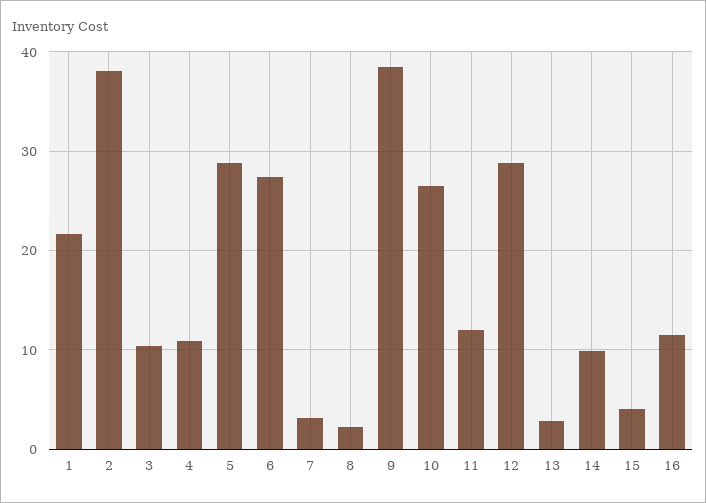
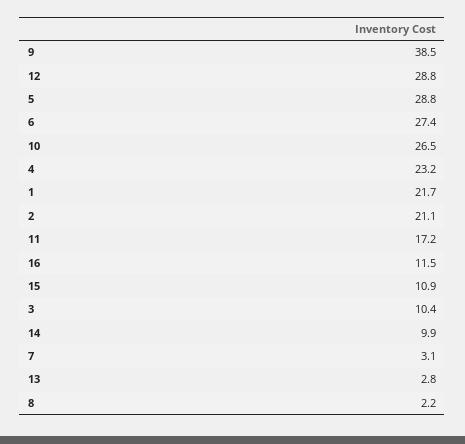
  {
    "1": 21.7,
-   "2": 38,
+   "2": 21.1,
    "3": 10.4,
-   "4": 11,
+   "4": 23.2,
    "5": 28.8,
    "6": 27.4,
    "7": 3.1,
    "8": 2.2,
    "9": 38.5,
    "10": 26.5,
-   "11": 12,
+   "11": 17.2,
    "12": 28.8,
    "13": 2.8,
    "14": 9.9,
-   "15": 4,
+   "15": 10.9,
    "16": 11.5
  }

